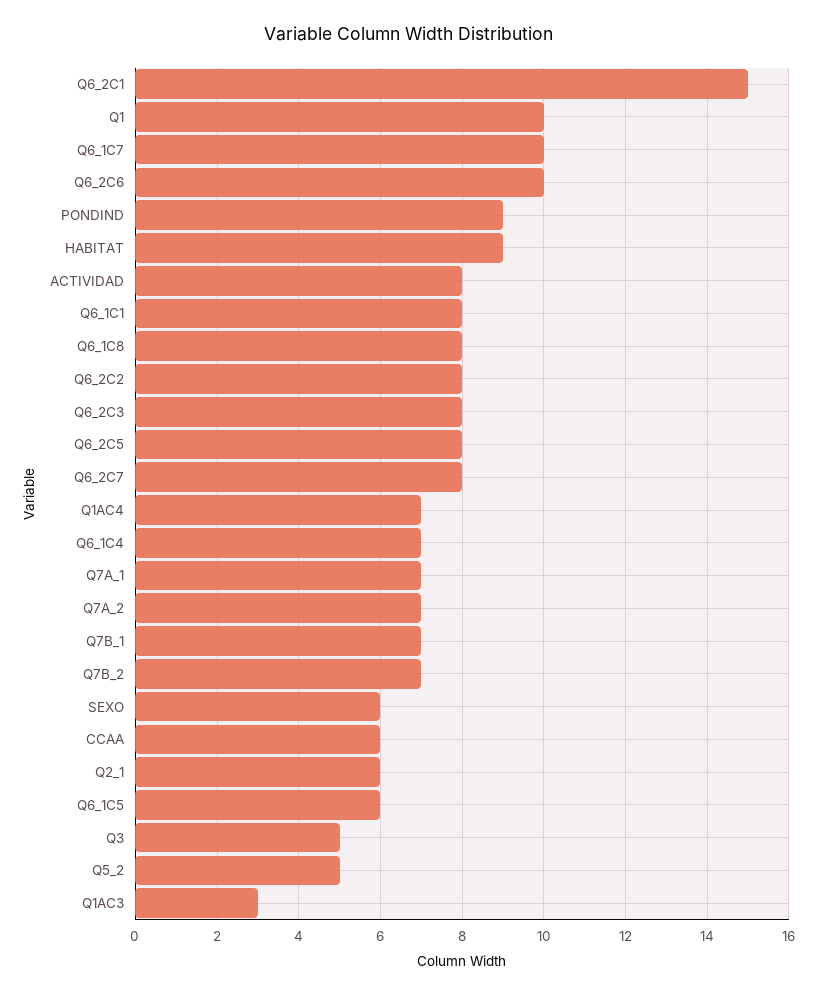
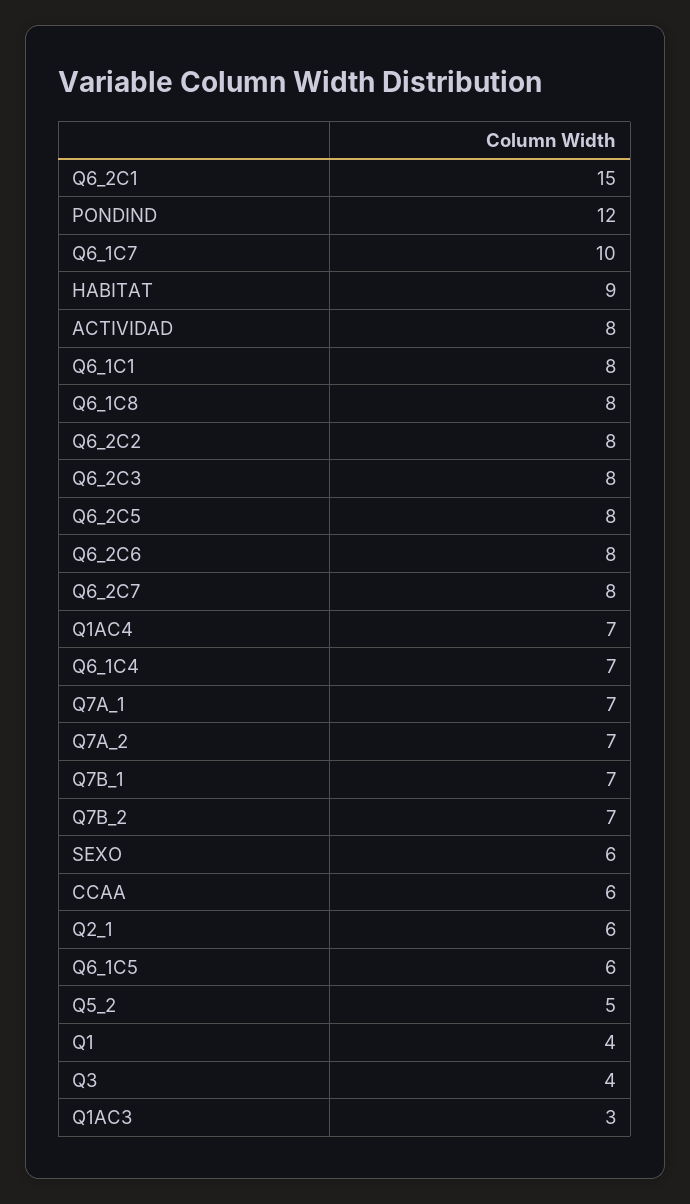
  {
    "Q6_2C1": 15,
-   "Q1": 10,
+   "Q1": 4,
    "Q6_1C7": 10,
-   "Q6_2C6": 10,
+   "Q6_2C6": 8,
-   "PONDIND": 9,
+   "PONDIND": 12,
    "HABITAT": 9,
    "ACTIVIDAD": 8,
    "Q6_1C1": 8,
    "Q6_1C8": 8,
    "Q6_2C2": 8,
    "Q6_2C3": 8,
    "Q6_2C5": 8,
    "Q6_2C7": 8,
    "Q1AC4": 7,
    "Q6_1C4": 7,
    "Q7A_1": 7,
    "Q7A_2": 7,
    "Q7B_1": 7,
    "Q7B_2": 7,
    "SEXO": 6,
    "CCAA": 6,
    "Q2_1": 6,
    "Q6_1C5": 6,
-   "Q3": 5,
+   "Q3": 4,
    "Q5_2": 5,
    "Q1AC3": 3
  }

